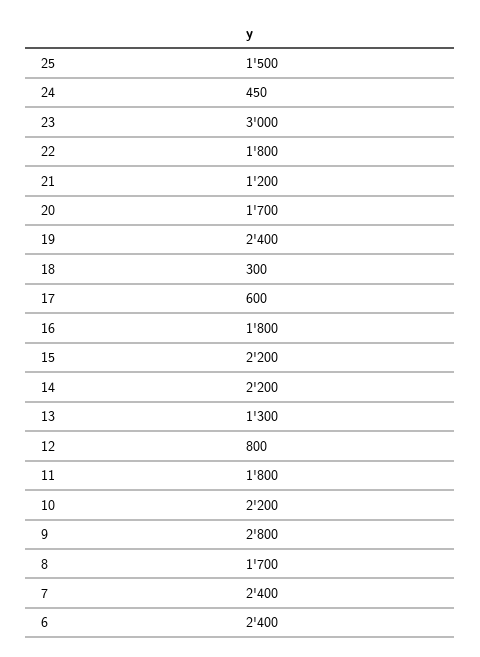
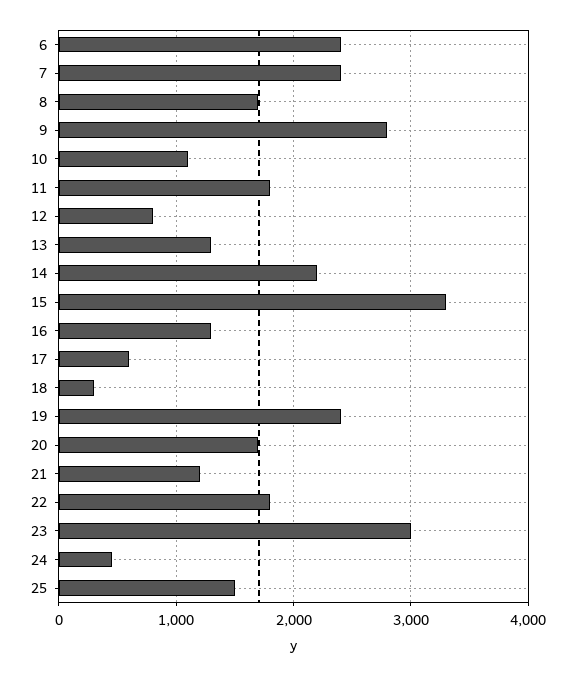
  {
    "25": 1500,
    "24": 450,
    "23": 3000,
    "22": 1800,
    "21": 1200,
    "20": 1700,
    "19": 2400,
    "18": 300,
    "17": 600,
-   "16": 1800,
+   "16": 1300,
-   "15": 2200,
+   "15": 3300,
    "14": 2200,
    "13": 1300,
    "12": 800,
    "11": 1800,
-   "10": 2200,
+   "10": 1100,
    "9": 2800,
    "8": 1700,
    "7": 2400,
    "6": 2400
  }

